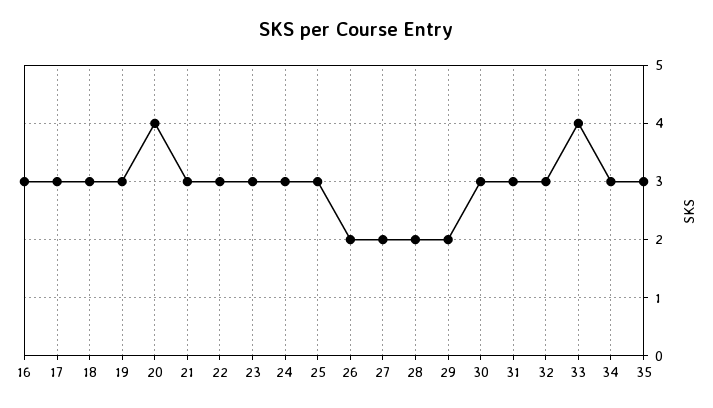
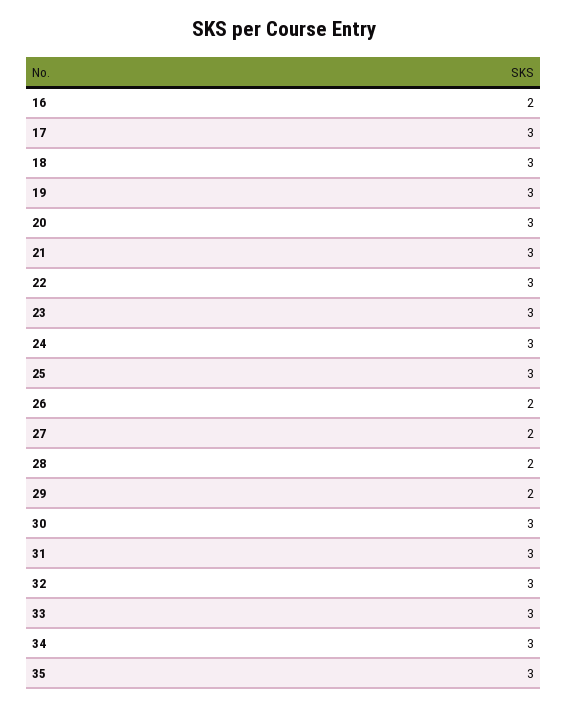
  {
-   "16": 3,
+   "16": 2,
    "17": 3,
    "18": 3,
    "19": 3,
-   "20": 4,
+   "20": 3,
    "21": 3,
    "22": 3,
    "23": 3,
    "24": 3,
    "25": 3,
    "26": 2,
    "27": 2,
    "28": 2,
    "29": 2,
    "30": 3,
    "31": 3,
    "32": 3,
-   "33": 4,
+   "33": 3,
    "34": 3,
    "35": 3
  }

